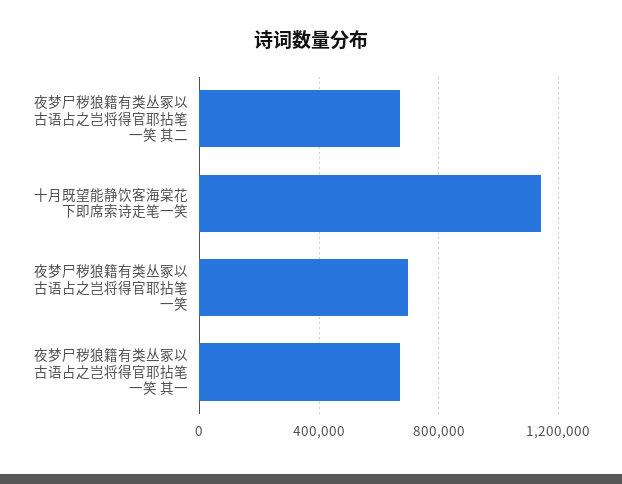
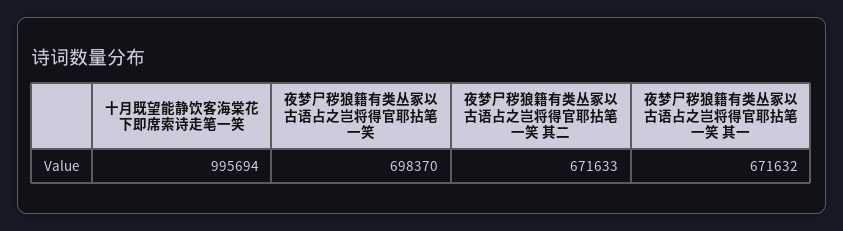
  {
    "夜梦尸秽狼籍有类丛冢以古语占之岂将得官耶拈笔一笑 其二": 671633,
-   "十月既望能静饮客海棠花下即席索诗走笔一笑": 1150000,
+   "十月既望能静饮客海棠花下即席索诗走笔一笑": 995694,
    "夜梦尸秽狼籍有类丛冢以古语占之岂将得官耶拈笔一笑": 698370,
    "夜梦尸秽狼籍有类丛冢以古语占之岂将得官耶拈笔一笑 其一": 671632
  }

